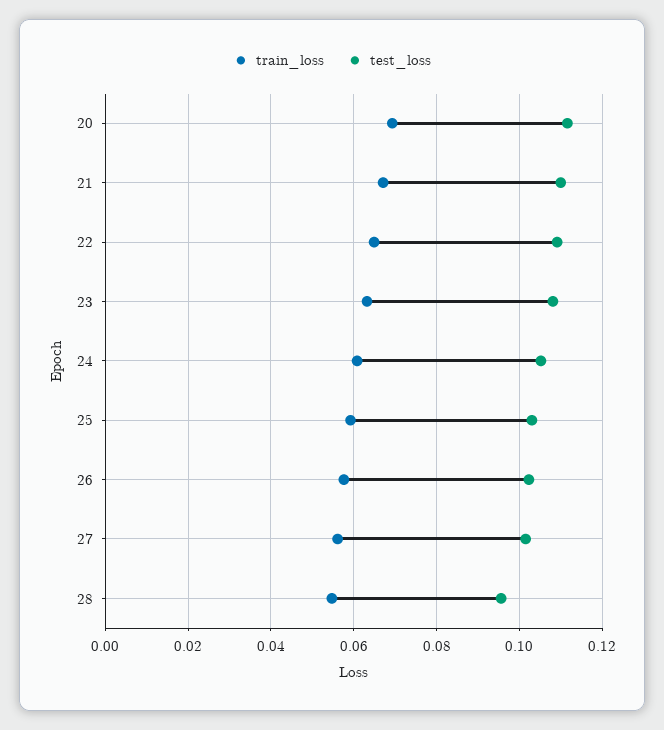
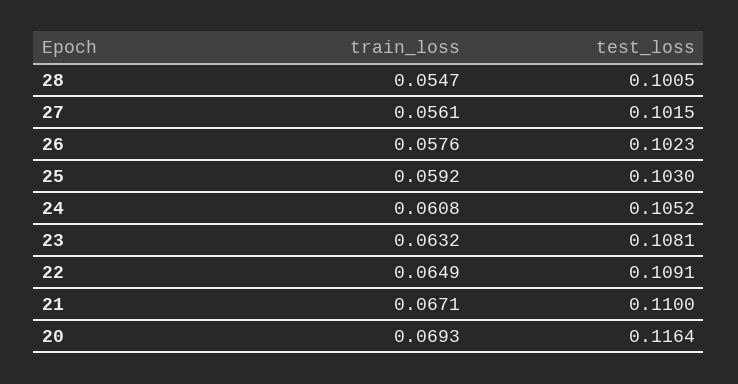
  {
    "train_loss": {
      "20": 0.0693,
      "21": 0.0671,
      "22": 0.0649,
      "23": 0.0632,
      "24": 0.0608,
      "25": 0.0592,
      "26": 0.0576,
      "27": 0.0561,
      "28": 0.0547
    },
    "test_loss": {
-     "20": 0.112,
+     "20": 0.1164,
      "21": 0.11,
      "22": 0.1091,
      "23": 0.1081,
      "24": 0.1052,
      "25": 0.103,
      "26": 0.1023,
      "27": 0.1015,
-     "28": 0.096
+     "28": 0.1005
    }
  }

